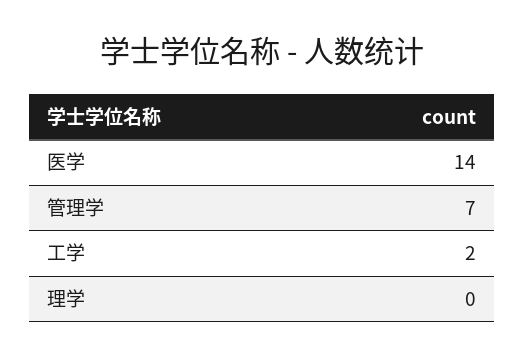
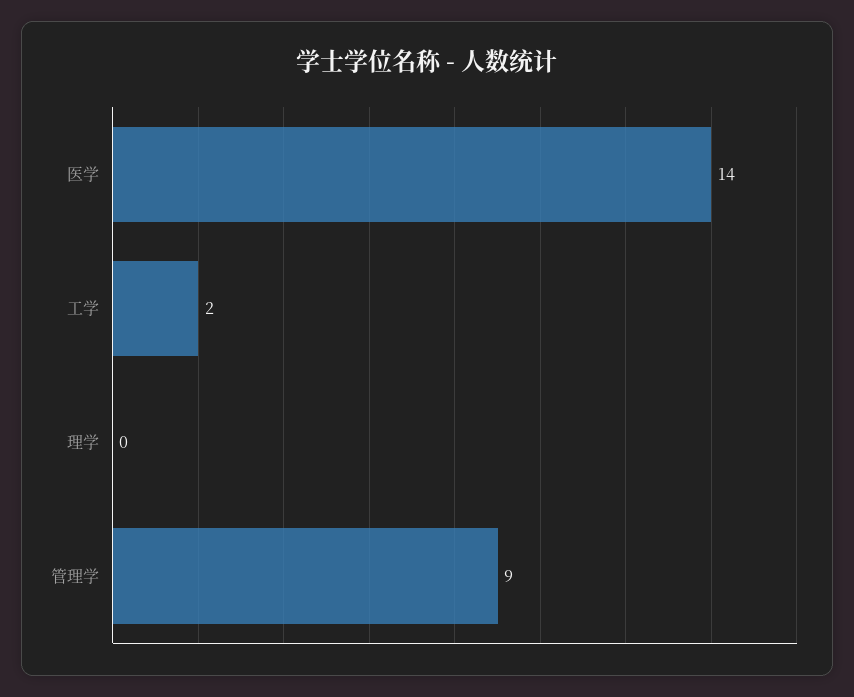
  {
    "医学": 14,
-   "管理学": 7,
+   "管理学": 9,
    "工学": 2,
    "理学": 0
  }

